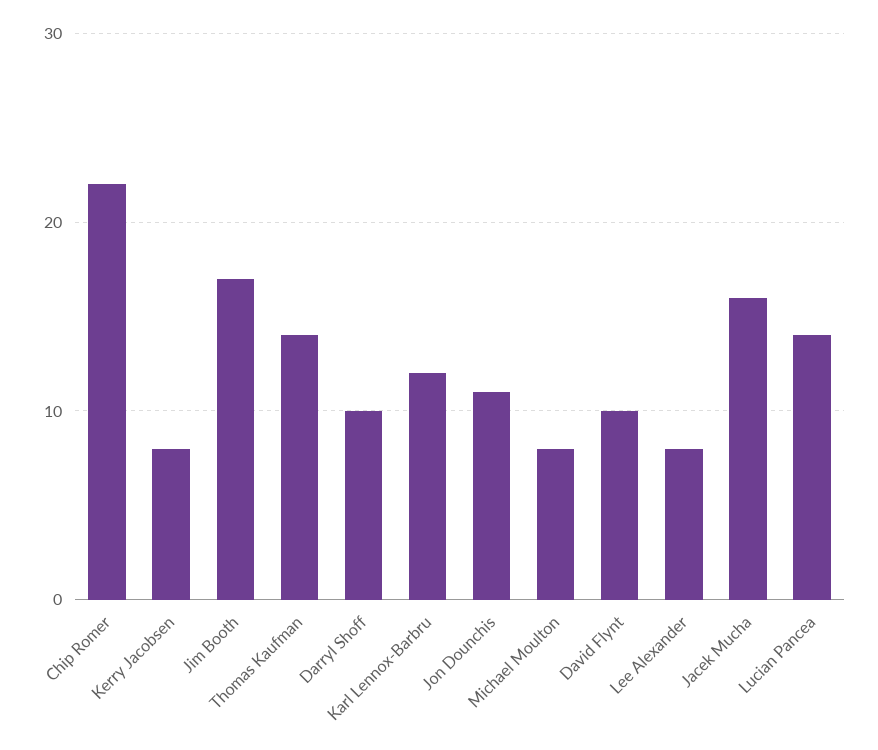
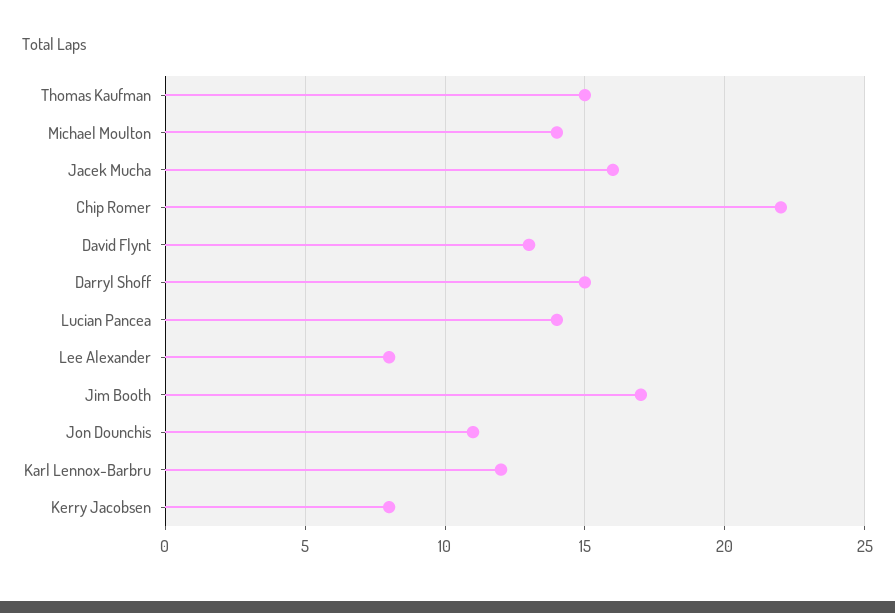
  {
    "Chip Romer": 22,
    "Kerry Jacobsen": 8,
    "Jim Booth": 17,
-   "Thomas Kaufman": 14,
+   "Thomas Kaufman": 15,
-   "Darryl Shoff": 10,
+   "Darryl Shoff": 15,
    "Karl Lennox-Barbru": 12,
    "Jon Dounchis": 11,
-   "Michael Moulton": 8,
+   "Michael Moulton": 14,
-   "David Flynt": 10,
+   "David Flynt": 13,
    "Lee Alexander": 8,
    "Jacek Mucha": 16,
    "Lucian Pancea": 14
  }

